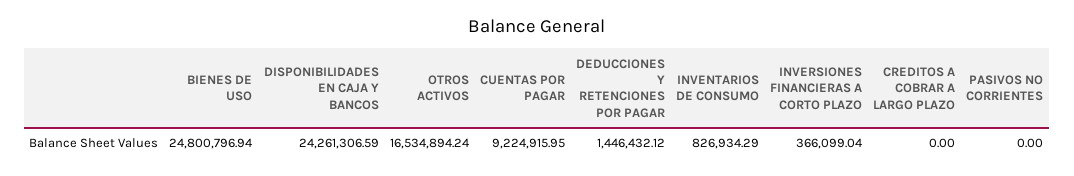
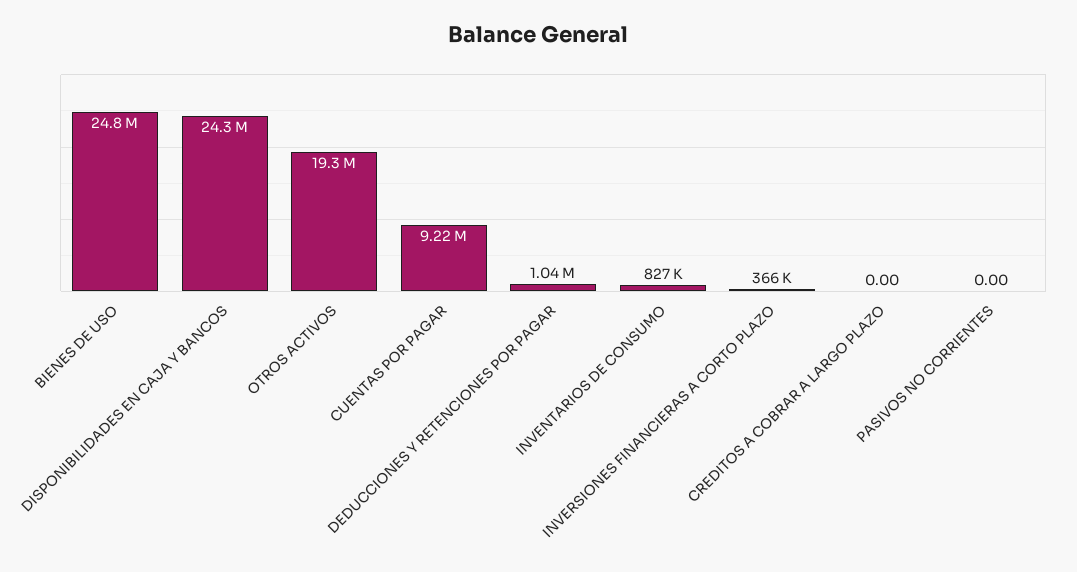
  {
    "BIENES DE USO": 24800796.94,
    "DISPONIBILIDADES EN CAJA Y BANCOS": 24261306.59,
-   "OTROS ACTIVOS": 16534894.24,
+   "OTROS ACTIVOS": 19300000,
    "CUENTAS POR PAGAR": 9224915.95,
-   "DEDUCCIONES Y RETENCIONES POR PAGAR": 1446432.12,
+   "DEDUCCIONES Y RETENCIONES POR PAGAR": 1040000,
    "INVENTARIOS DE CONSUMO": 826934.29,
    "INVERSIONES FINANCIERAS A CORTO PLAZO": 366099.04,
    "CREDITOS A COBRAR A LARGO PLAZO": 0,
    "PASIVOS NO CORRIENTES": 0
  }

